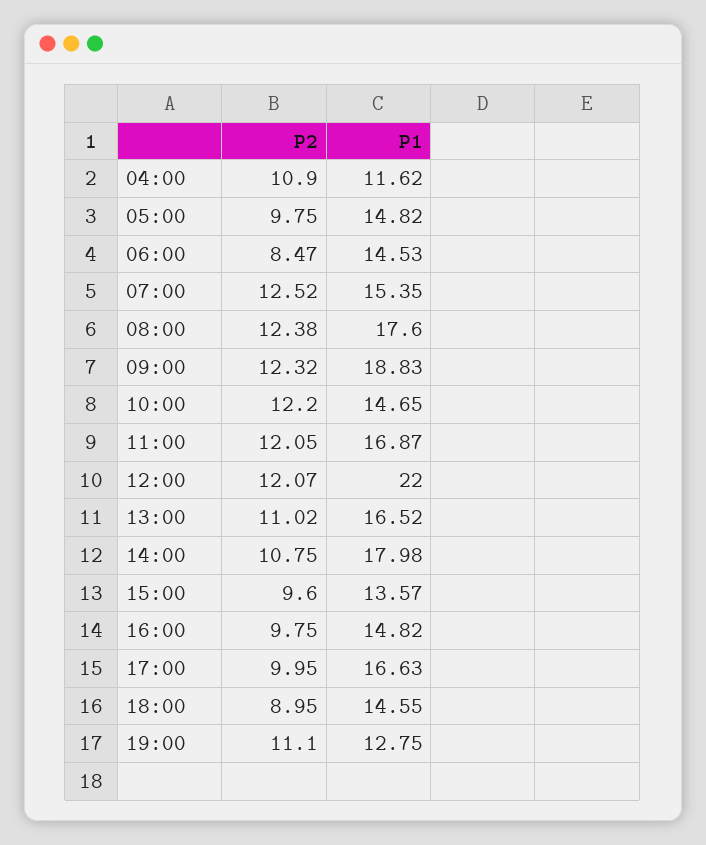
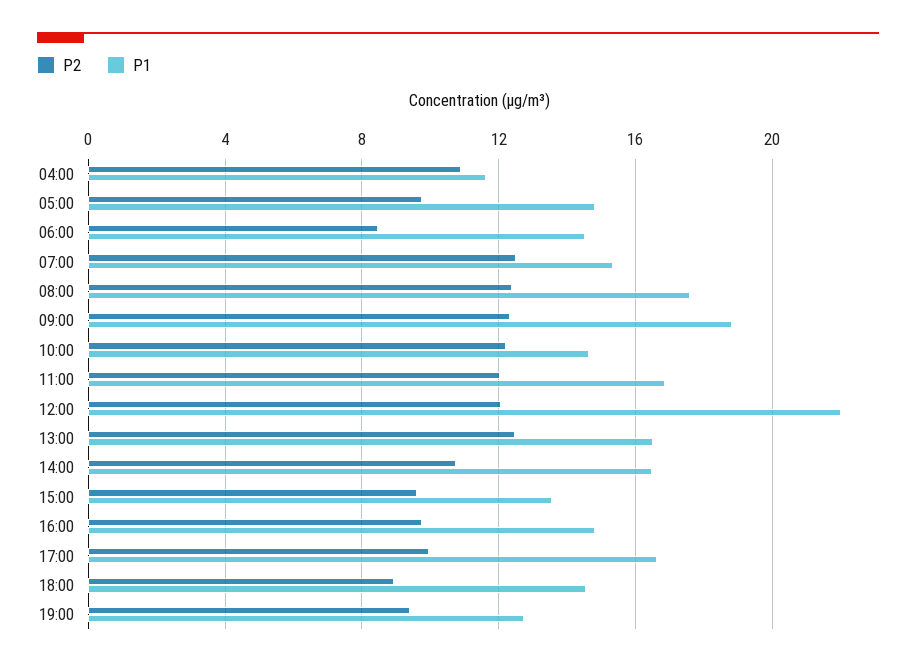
  {
    "P2": {
      "04:00": 10.9,
      "05:00": 9.75,
      "06:00": 8.47,
      "07:00": 12.52,
      "08:00": 12.38,
      "09:00": 12.32,
      "10:00": 12.2,
      "11:00": 12.05,
      "12:00": 12.07,
-     "13:00": 11.02,
+     "13:00": 12.5,
      "14:00": 10.75,
      "15:00": 9.6,
      "16:00": 9.75,
      "17:00": 9.95,
      "18:00": 8.95,
-     "19:00": 11.1
+     "19:00": 9.5
    },
    "P1": {
      "04:00": 11.62,
      "05:00": 14.82,
      "06:00": 14.53,
      "07:00": 15.35,
      "08:00": 17.6,
      "09:00": 18.83,
      "10:00": 14.65,
      "11:00": 16.87,
      "12:00": 22,
      "13:00": 16.52,
-     "14:00": 17.98,
+     "14:00": 16.5,
      "15:00": 13.57,
      "16:00": 14.82,
      "17:00": 16.63,
      "18:00": 14.55,
      "19:00": 12.75
    }
  }

